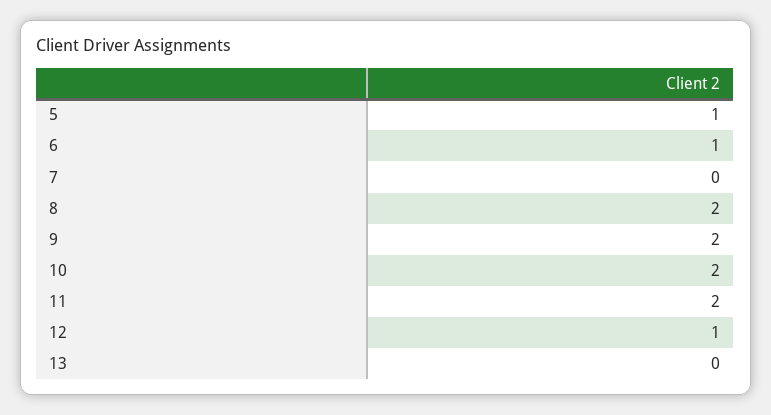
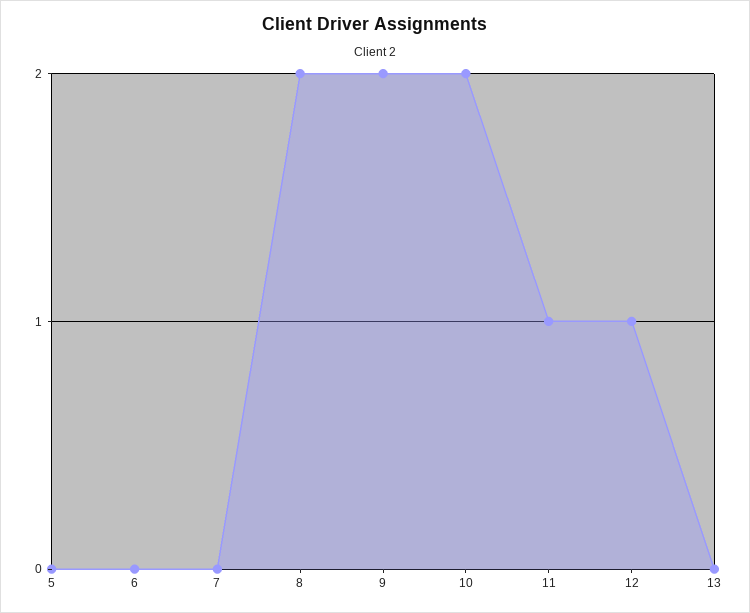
  {
-   "5": 1,
+   "5": 0,
-   "6": 1,
+   "6": 0,
    "7": 0,
    "8": 2,
    "9": 2,
    "10": 2,
-   "11": 2,
+   "11": 1,
    "12": 1,
    "13": 0
  }

